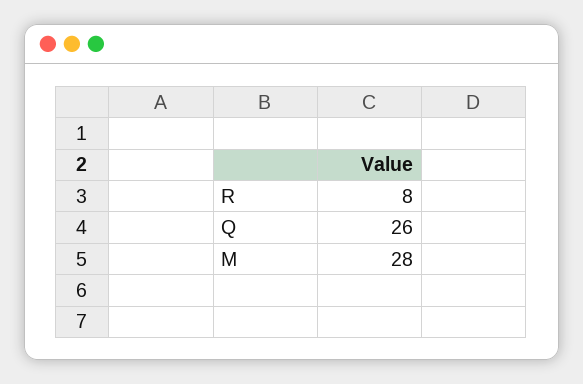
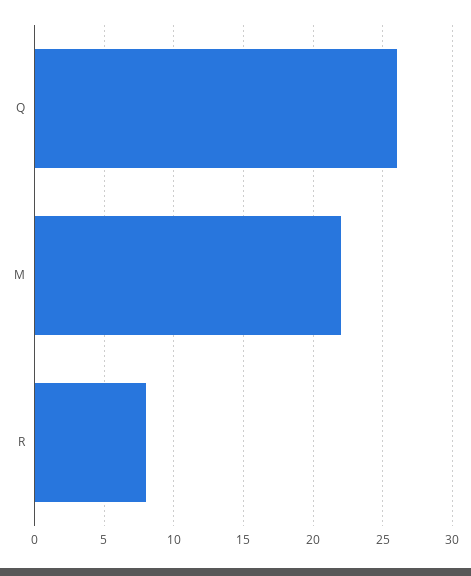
  {
    "R": 8,
    "Q": 26,
-   "M": 28
+   "M": 22
  }

